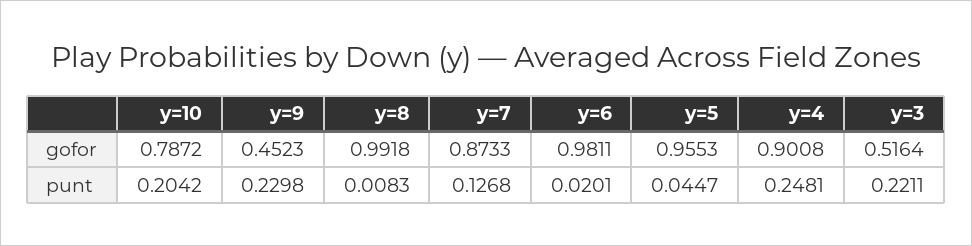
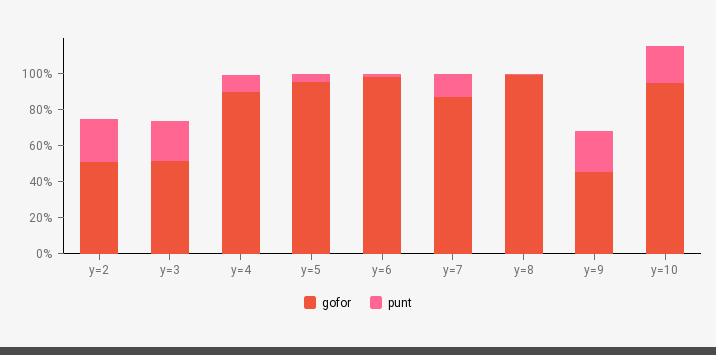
  {
    "gofor": {
-     "y=10": 0.7872,
+     "y=10": 0.95,
      "y=9": 0.4523,
      "y=8": 0.9918,
      "y=7": 0.8733,
      "y=6": 0.9811,
      "y=5": 0.9553,
      "y=4": 0.9008,
-     "y=3": 0.5164
+     "y=3": 0.5164,
+     "y=2": 0.5
    },
    "punt": {
      "y=10": 0.2042,
      "y=9": 0.2298,
      "y=8": 0.0083,
      "y=7": 0.1268,
      "y=6": 0.0201,
      "y=5": 0.0447,
-     "y=4": 0.2481,
+     "y=4": 0.1,
-     "y=3": 0.2211
+     "y=3": 0.2211,
+     "y=2": 0.25
    }
  }

